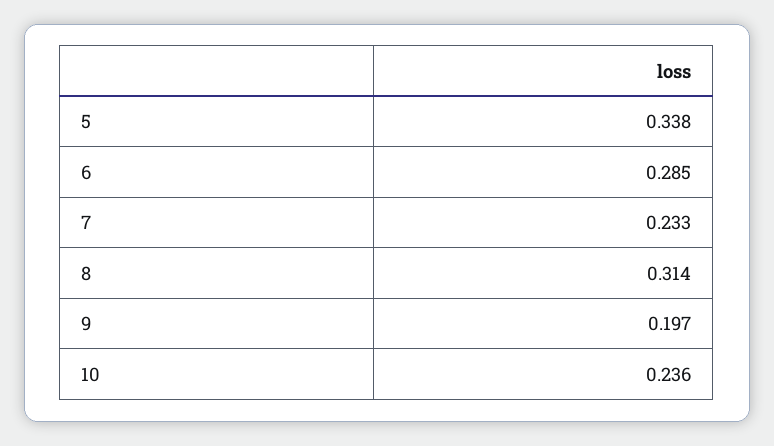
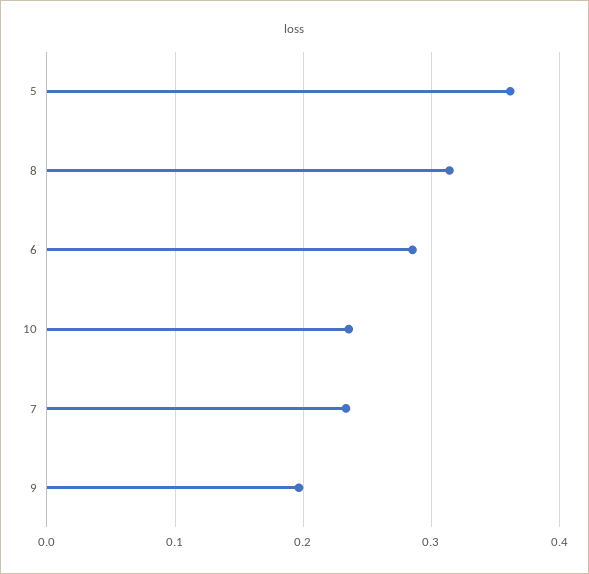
  {
-   "5": 0.338,
+   "5": 0.36,
    "6": 0.285,
    "7": 0.233,
    "8": 0.314,
    "9": 0.197,
    "10": 0.236
  }

